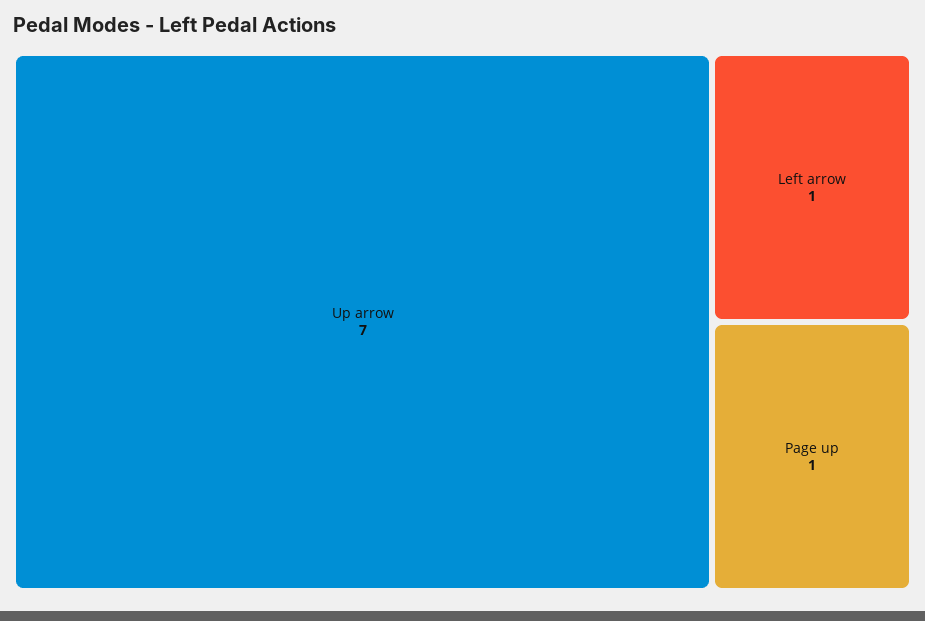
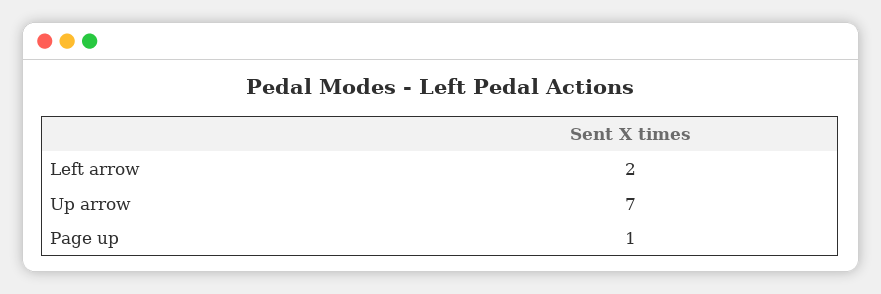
  {
    "Up arrow": 7,
-   "Left arrow": 1,
+   "Left arrow": 2,
    "Page up": 1
  }

